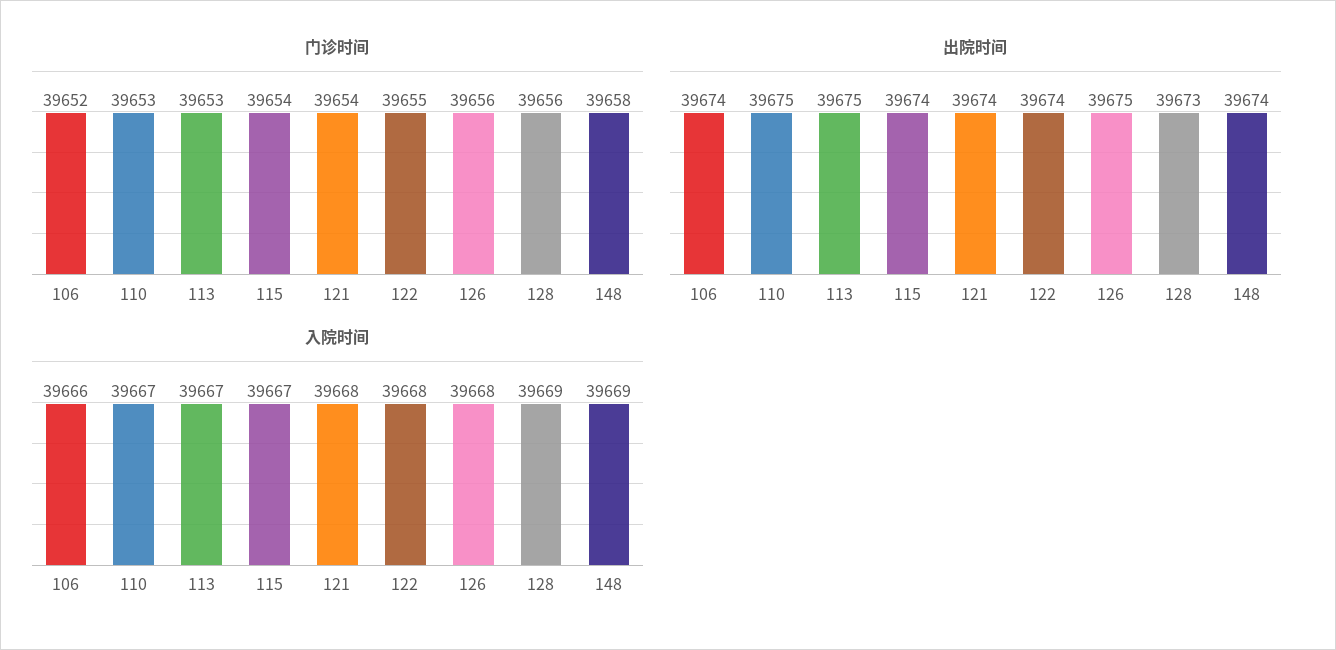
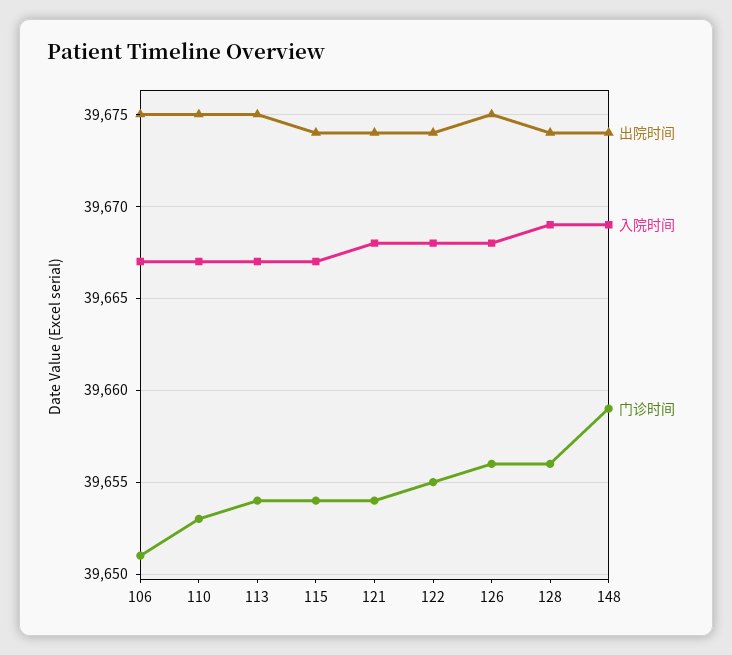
  {
    "门诊时间": {
-     "106": 39652,
+     "106": 39651,
      "110": 39653,
-     "113": 39653,
+     "113": 39654,
      "115": 39654,
      "121": 39654,
      "122": 39655,
      "126": 39656,
      "128": 39656,
-     "148": 39658
+     "148": 39659
    },
    "出院时间": {
-     "106": 39674,
+     "106": 39675,
      "110": 39675,
      "113": 39675,
      "115": 39674,
      "121": 39674,
      "122": 39674,
      "126": 39675,
-     "128": 39673,
+     "128": 39674,
      "148": 39674
    },
    "入院时间": {
-     "106": 39666,
+     "106": 39667,
      "110": 39667,
      "113": 39667,
      "115": 39667,
      "121": 39668,
      "122": 39668,
      "126": 39668,
      "128": 39669,
      "148": 39669
    }
  }

